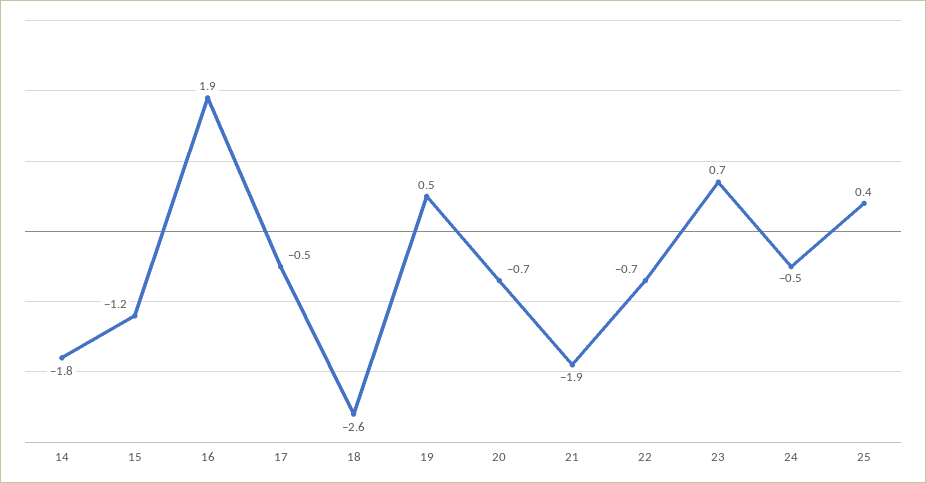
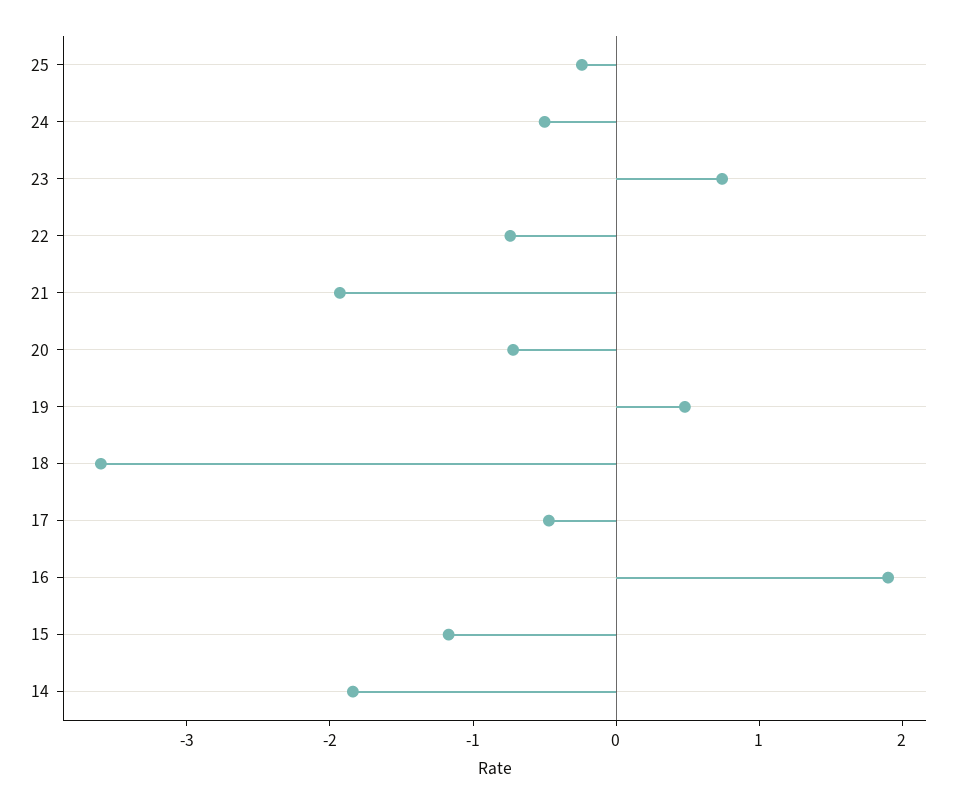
  {
    "14": -1.8,
    "15": -1.2,
    "16": 1.9,
    "17": -0.5,
-   "18": -2.6,
+   "18": -3.6,
    "19": 0.5,
    "20": -0.7,
    "21": -1.9,
    "22": -0.7,
    "23": 0.7,
    "24": -0.5,
-   "25": 0.4
+   "25": -0.2
  }

